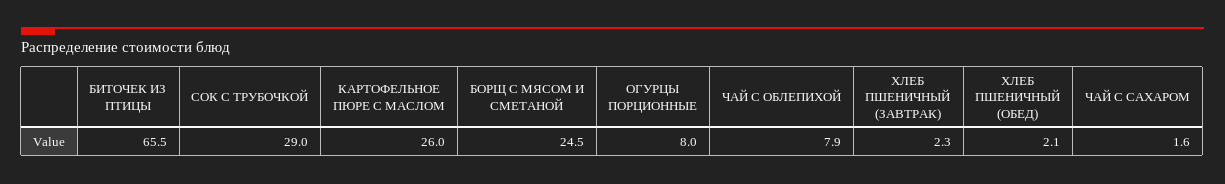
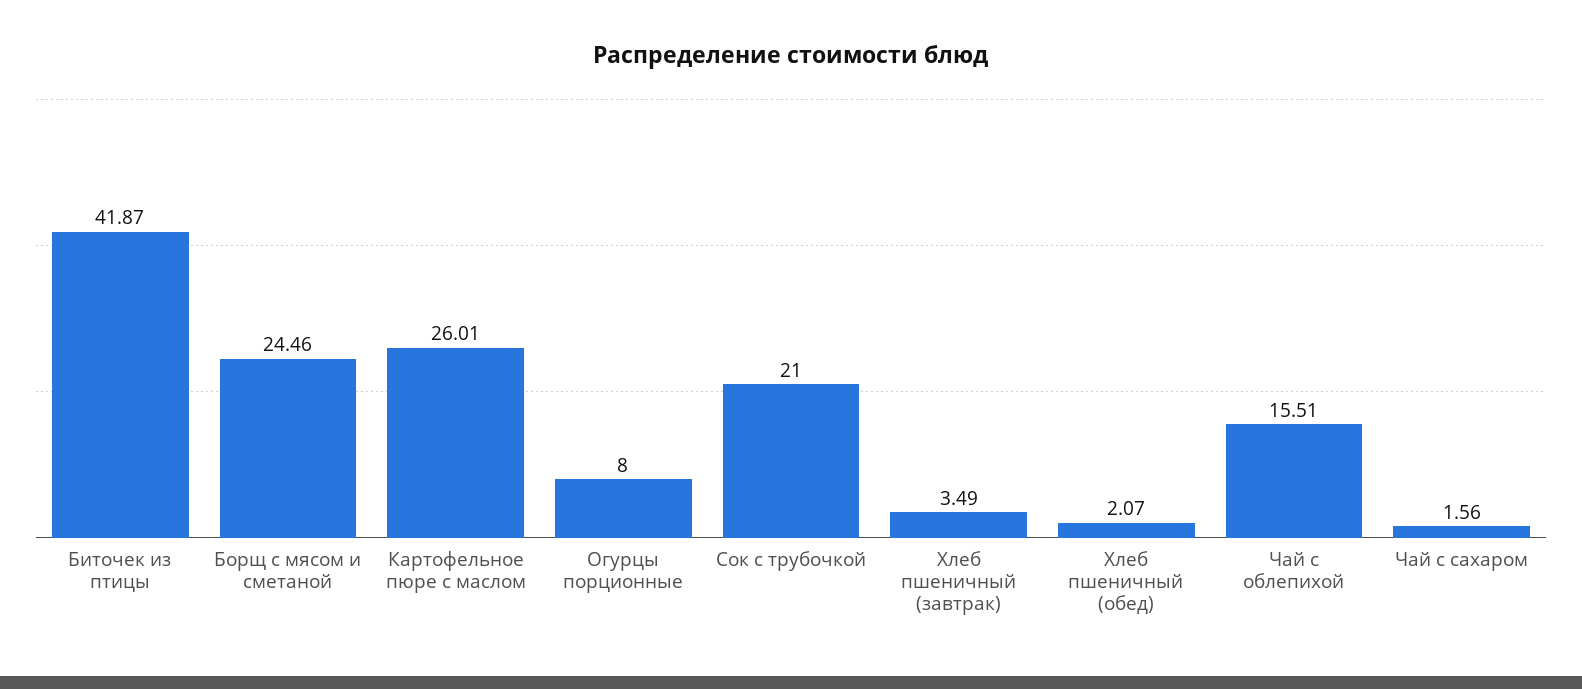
  {
-   "БИТОЧЕК ИЗ ПТИЦЫ": 65.5,
+   "БИТОЧЕК ИЗ ПТИЦЫ": 41.87,
-   "СОК С ТРУБОЧКОЙ": 29,
+   "СОК С ТРУБОЧКОЙ": 21,
    "КАРТОФЕЛЬНОЕ ПЮРЕ С МАСЛОМ": 26.01,
    "БОРЩ С МЯСОМ И СМЕТАНОЙ": 24.46,
    "ОГУРЦЫ ПОРЦИОННЫЕ": 8,
-   "ЧАЙ С ОБЛЕПИХОЙ": 7.9,
+   "ЧАЙ С ОБЛЕПИХОЙ": 15.51,
-   "ХЛЕБ ПШЕНИЧНЫЙ (ЗАВТРАК)": 2.3,
+   "ХЛЕБ ПШЕНИЧНЫЙ (ЗАВТРАК)": 3.49,
    "ХЛЕБ ПШЕНИЧНЫЙ (ОБЕД)": 2.07,
    "ЧАЙ С САХАРОМ": 1.56
  }

